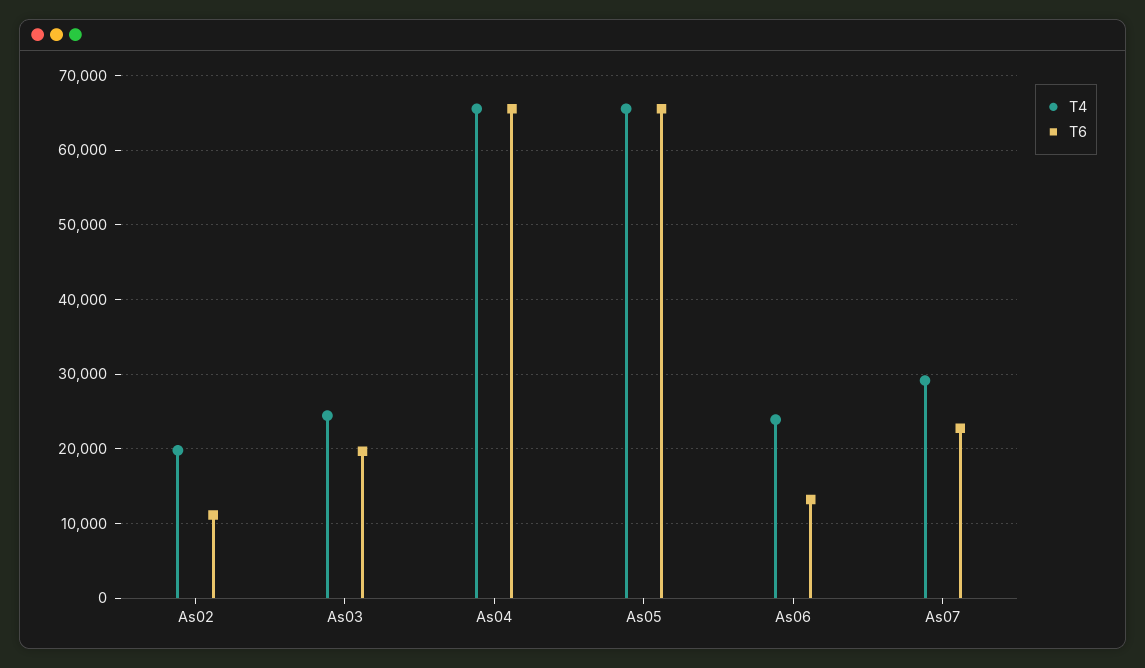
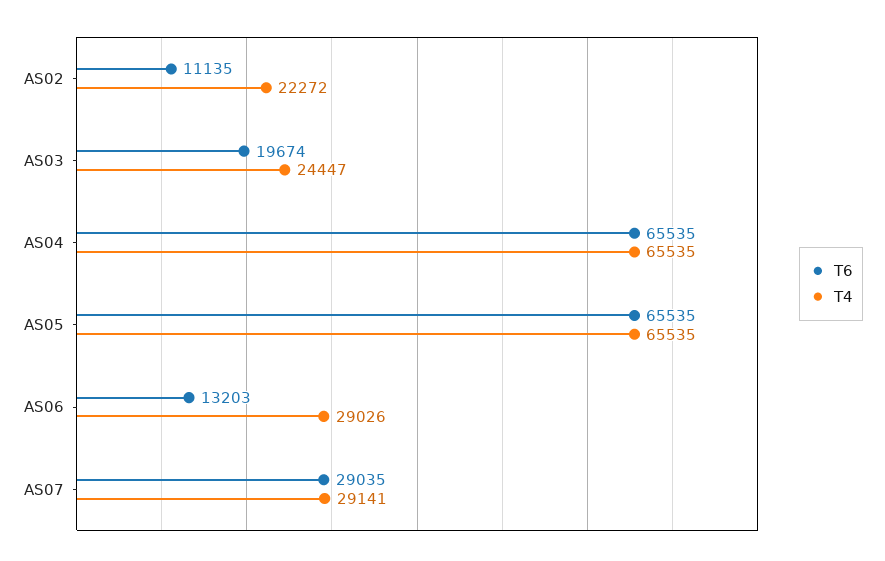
  {
    "T4": {
-     "As02": 20000,
+     "As02": 22272,
      "As03": 24447,
      "As04": 65535,
      "As05": 65535,
-     "As06": 24000,
+     "As06": 29026,
      "As07": 29141
    },
    "T6": {
      "As02": 11135,
      "As03": 19674,
      "As04": 65535,
      "As05": 65535,
      "As06": 13203,
-     "As07": 23000
+     "As07": 29035
    }
  }

